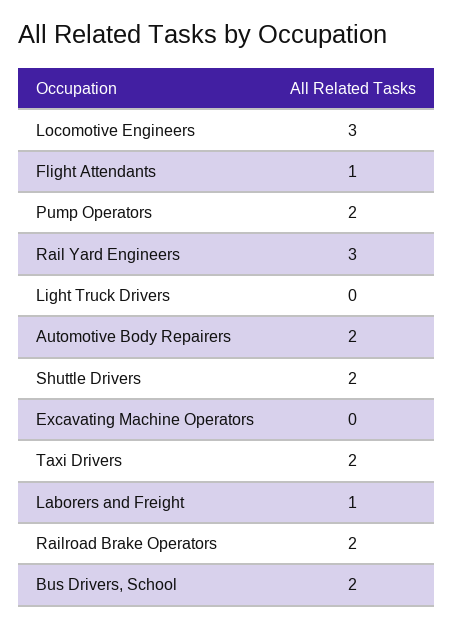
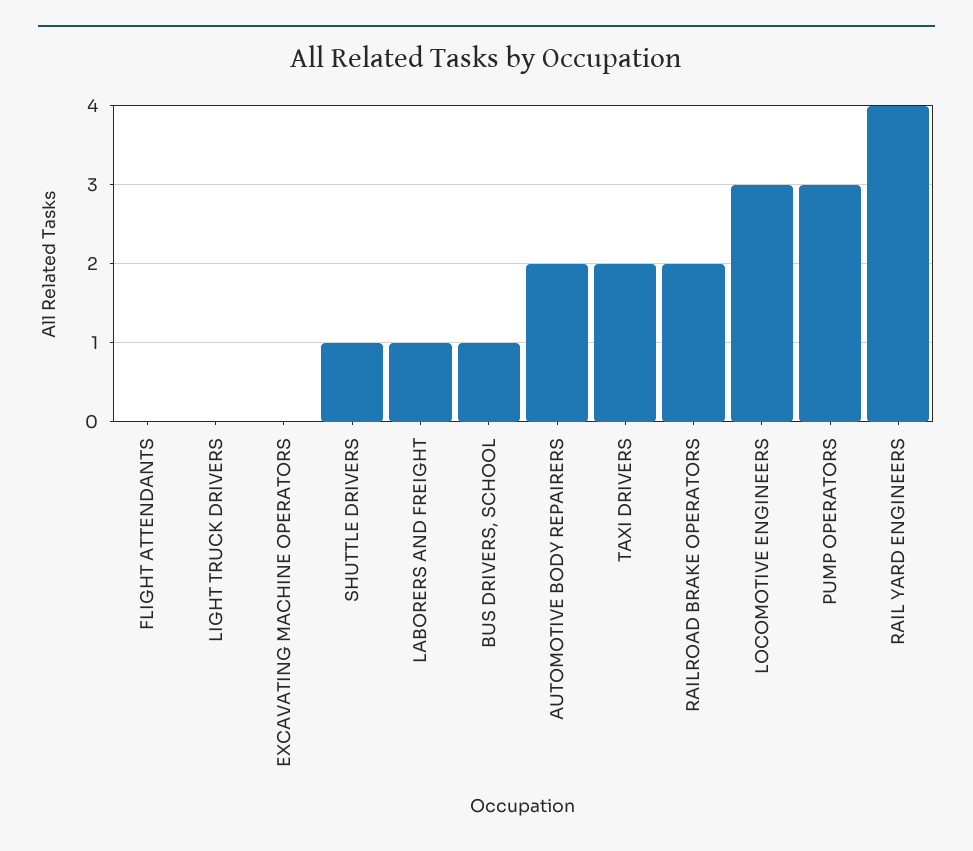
  {
    "Locomotive Engineers": 3,
-   "Flight Attendants": 1,
+   "Flight Attendants": 0,
-   "Pump Operators": 2,
+   "Pump Operators": 3,
-   "Rail Yard Engineers": 3,
+   "Rail Yard Engineers": 4,
    "Light Truck Drivers": 0,
    "Automotive Body Repairers": 2,
-   "Shuttle Drivers": 2,
+   "Shuttle Drivers": 1,
    "Excavating Machine Operators": 0,
    "Taxi Drivers": 2,
    "Laborers and Freight": 1,
    "Railroad Brake Operators": 2,
-   "Bus Drivers, School": 2
+   "Bus Drivers, School": 1
  }

